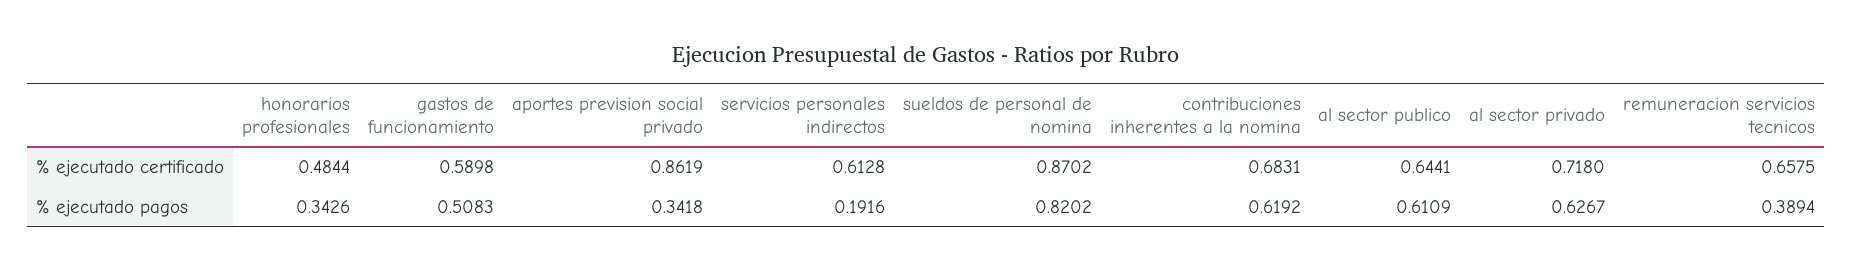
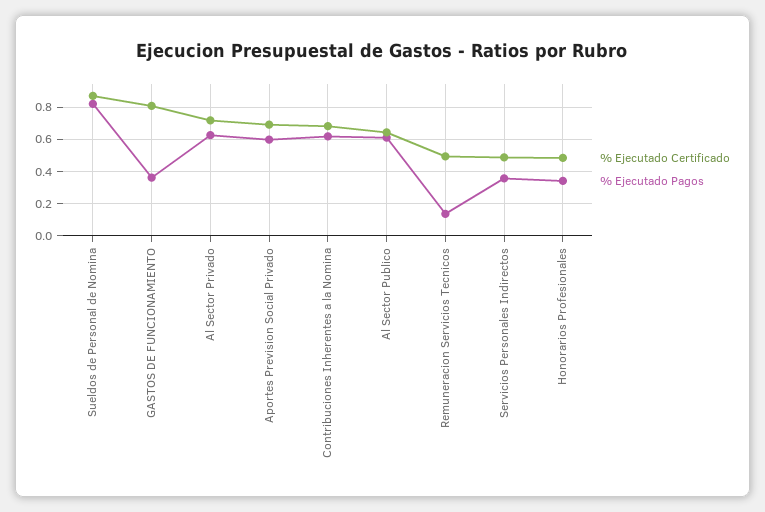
  {
    "% ejecutado certificado": {
      "honorarios profesionales": 0.4844,
-     "gastos de funcionamiento": 0.5898,
+     "gastos de funcionamiento": 0.8,
-     "aportes prevision social privado": 0.8619,
+     "aportes prevision social privado": 0.7,
-     "servicios personales indirectos": 0.6128,
+     "servicios personales indirectos": 0.5,
      "sueldos de personal de nomina": 0.8702,
      "contribuciones inherentes a la nomina": 0.6831,
      "al sector publico": 0.6441,
      "al sector privado": 0.718,
-     "remuneracion servicios tecnicos": 0.6575
+     "remuneracion servicios tecnicos": 0.5
    },
    "% ejecutado pagos": {
      "honorarios profesionales": 0.3426,
-     "gastos de funcionamiento": 0.5083,
+     "gastos de funcionamiento": 0.35,
-     "aportes prevision social privado": 0.3418,
+     "aportes prevision social privado": 0.6,
-     "servicios personales indirectos": 0.1916,
+     "servicios personales indirectos": 0.35,
      "sueldos de personal de nomina": 0.8202,
      "contribuciones inherentes a la nomina": 0.6192,
      "al sector publico": 0.6109,
      "al sector privado": 0.6267,
-     "remuneracion servicios tecnicos": 0.3894
+     "remuneracion servicios tecnicos": 0.15
    }
  }

